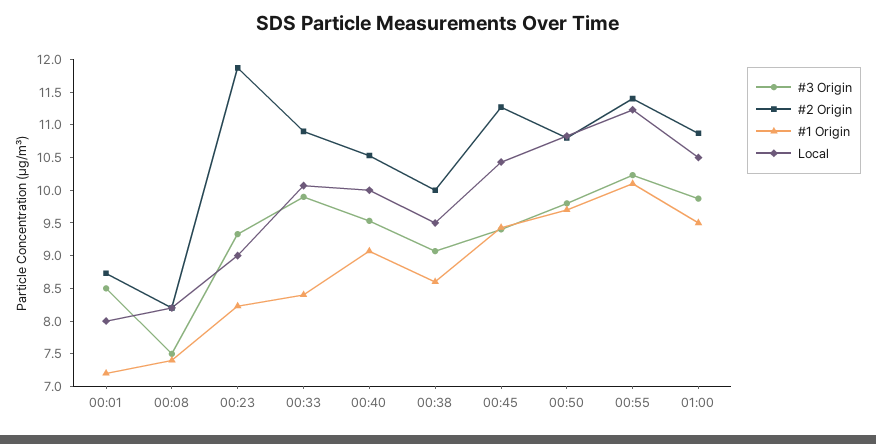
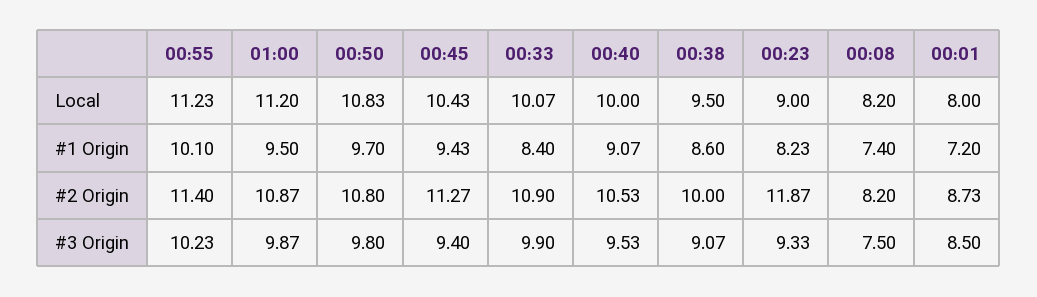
  {
    "#3 Origin": {
      "00:01": 8.5,
      "00:08": 7.5,
      "00:23": 9.33,
      "00:33": 9.9,
      "00:40": 9.53,
      "00:38": 9.07,
      "00:45": 9.4,
      "00:50": 9.8,
      "00:55": 10.23,
      "01:00": 9.87
    },
    "#2 Origin": {
      "00:01": 8.73,
      "00:08": 8.2,
      "00:23": 11.87,
      "00:33": 10.9,
      "00:40": 10.53,
      "00:38": 10,
      "00:45": 11.27,
      "00:50": 10.8,
      "00:55": 11.4,
      "01:00": 10.87
    },
    "#1 Origin": {
      "00:01": 7.2,
      "00:08": 7.4,
      "00:23": 8.23,
      "00:33": 8.4,
      "00:40": 9.07,
      "00:38": 8.6,
      "00:45": 9.43,
      "00:50": 9.7,
      "00:55": 10.1,
      "01:00": 9.5
    },
    "Local": {
      "00:01": 8,
      "00:08": 8.2,
      "00:23": 9,
      "00:33": 10.07,
      "00:40": 10,
      "00:38": 9.5,
      "00:45": 10.43,
      "00:50": 10.83,
      "00:55": 11.23,
-     "01:00": 10.5
+     "01:00": 11.2
    }
  }

